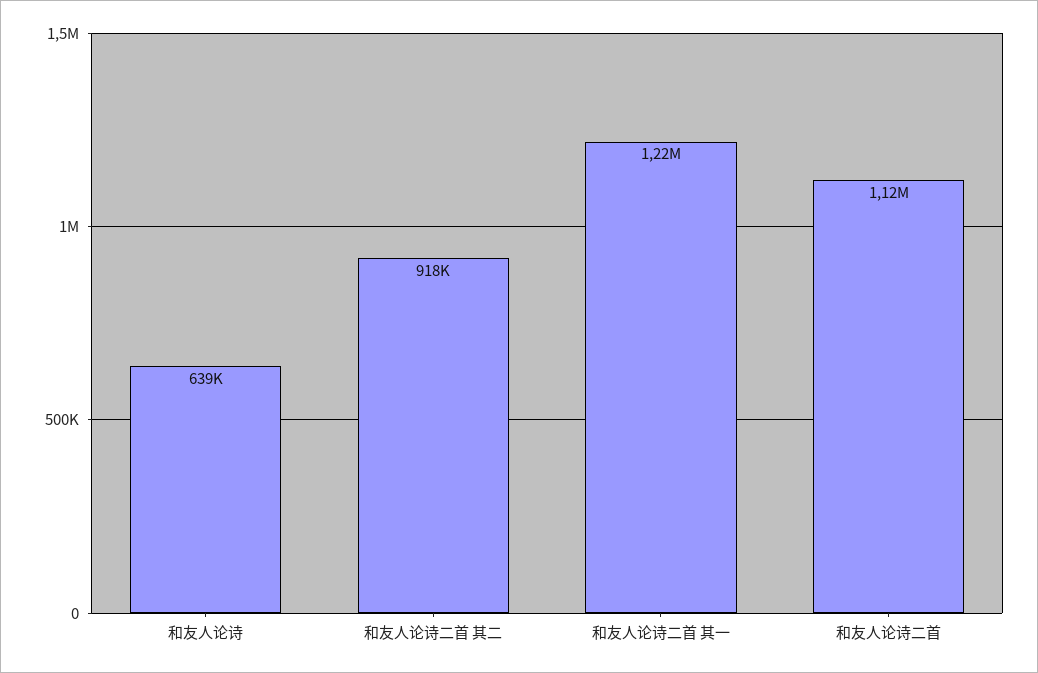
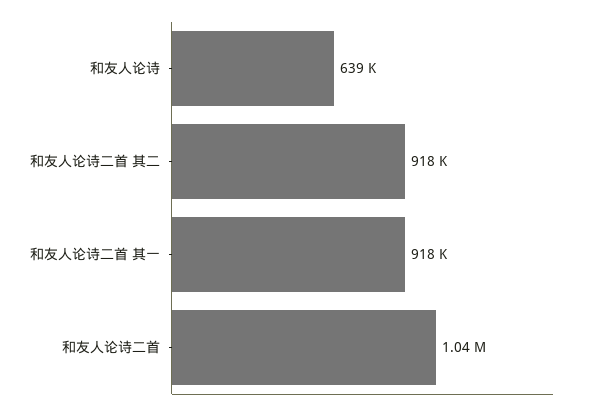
  {
    "和友人论诗": 639000,
    "和友人论诗二首 其二": 918000,
-   "和友人论诗二首 其一": 1220000,
+   "和友人论诗二首 其一": 918000,
-   "和友人论诗二首": 1120000
+   "和友人论诗二首": 1040000
  }

